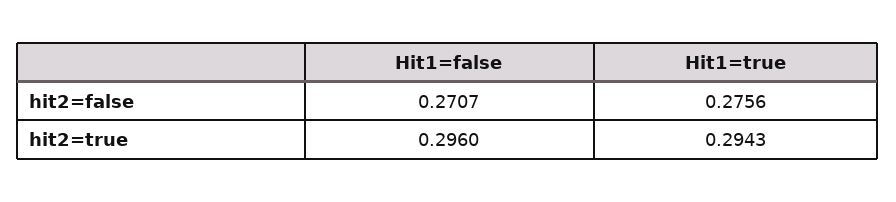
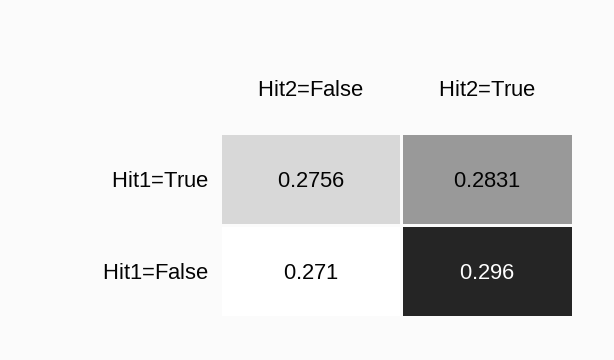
  {
    "Hit1=false": {
-     "hit2=false": 0.2707,
+     "hit2=false": 0.271,
      "hit2=true": 0.296
    },
    "Hit1=true": {
      "hit2=false": 0.2756,
-     "hit2=true": 0.2943
+     "hit2=true": 0.2831
    }
  }

